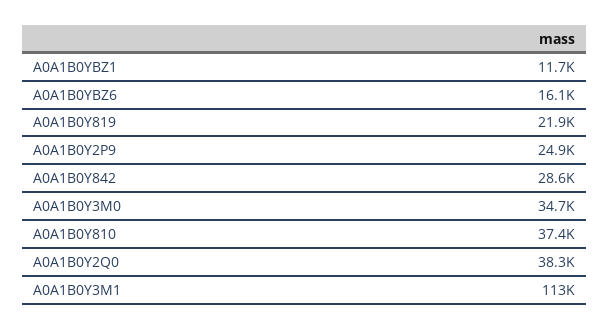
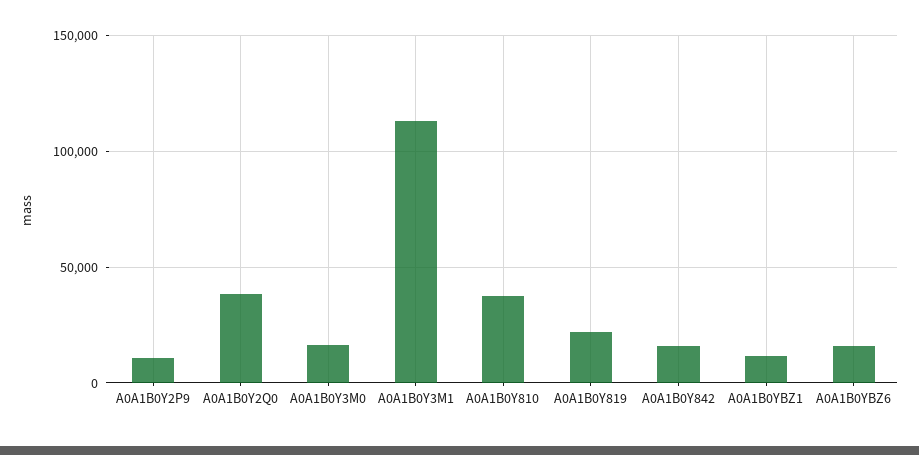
  {
    "A0A1B0YBZ1": 11700,
    "A0A1B0YBZ6": 16100,
    "A0A1B0Y819": 21900,
-   "A0A1B0Y2P9": 24900,
+   "A0A1B0Y2P9": 10000,
-   "A0A1B0Y842": 28600,
+   "A0A1B0Y842": 15000,
-   "A0A1B0Y3M0": 34700,
+   "A0A1B0Y3M0": 15000,
    "A0A1B0Y810": 37400,
    "A0A1B0Y2Q0": 38300,
    "A0A1B0Y3M1": 113000
  }

